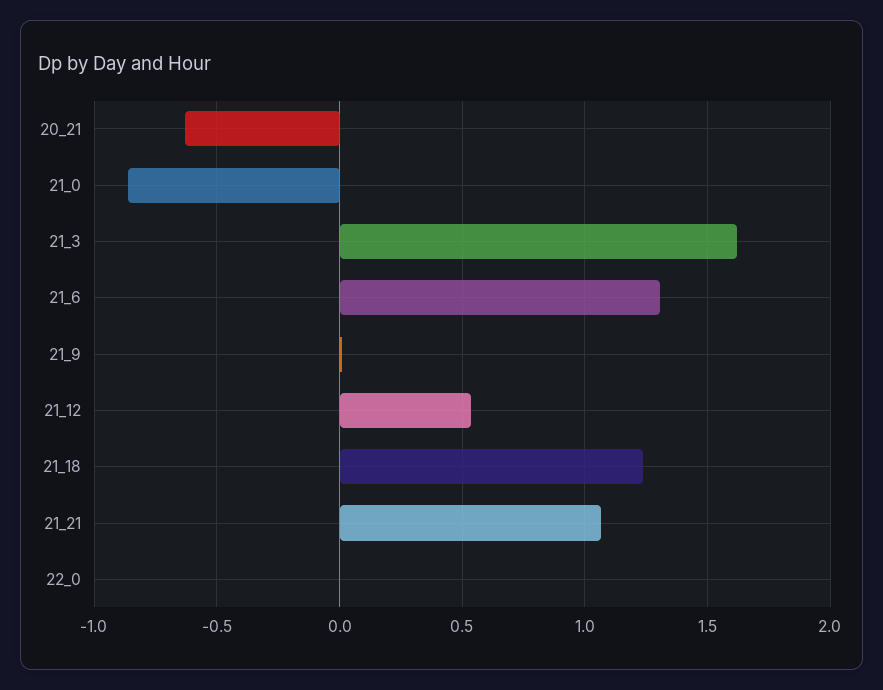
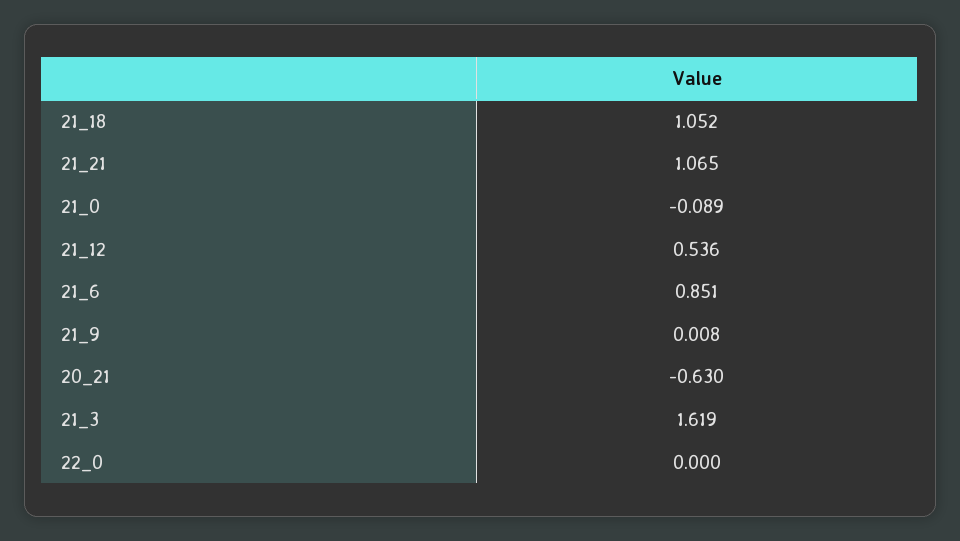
  {
    "20_21": -0.63,
-   "21_0": -0.85,
+   "21_0": -0.089,
    "21_3": 1.619,
-   "21_6": 1.3,
+   "21_6": 0.851,
    "21_9": 0.008,
    "21_12": 0.536,
-   "21_18": 1.25,
+   "21_18": 1.052,
    "21_21": 1.065,
    "22_0": 0
  }

